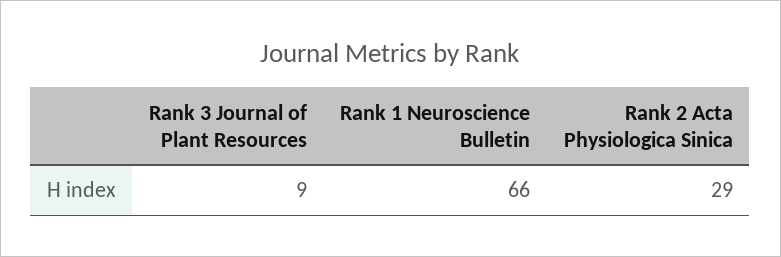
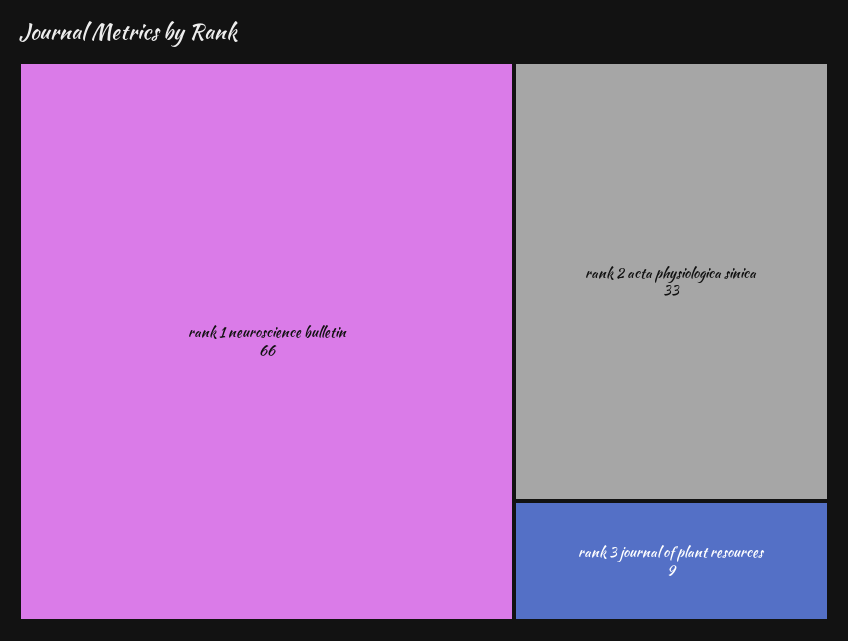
  {
    "Rank 3 Journal of Plant Resources": 9,
    "Rank 1 Neuroscience Bulletin": 66,
-   "Rank 2 Acta Physiologica Sinica": 29
+   "Rank 2 Acta Physiologica Sinica": 33
  }

